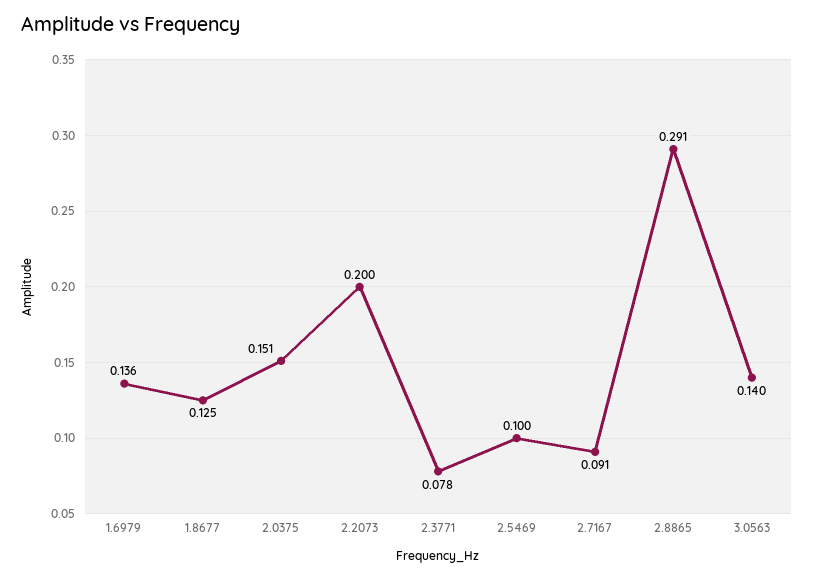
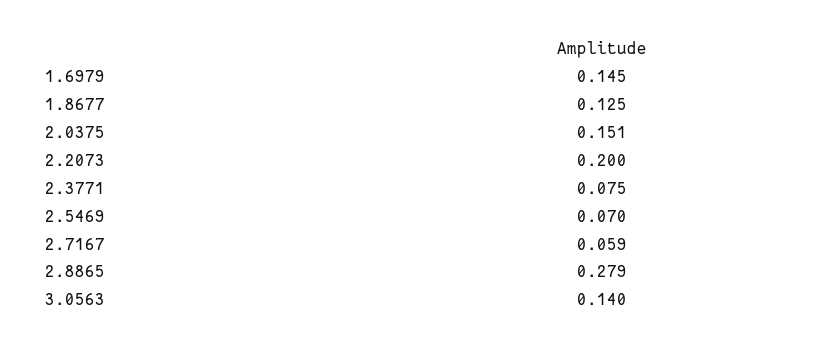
  {
-   "1.6979": 0.136,
+   "1.6979": 0.145,
    "1.8677": 0.125,
    "2.0375": 0.151,
    "2.2073": 0.2,
-   "2.3771": 0.078,
+   "2.3771": 0.075,
-   "2.5469": 0.1,
+   "2.5469": 0.07,
-   "2.7167": 0.091,
+   "2.7167": 0.059,
-   "2.8865": 0.291,
+   "2.8865": 0.279,
    "3.0563": 0.14
  }

